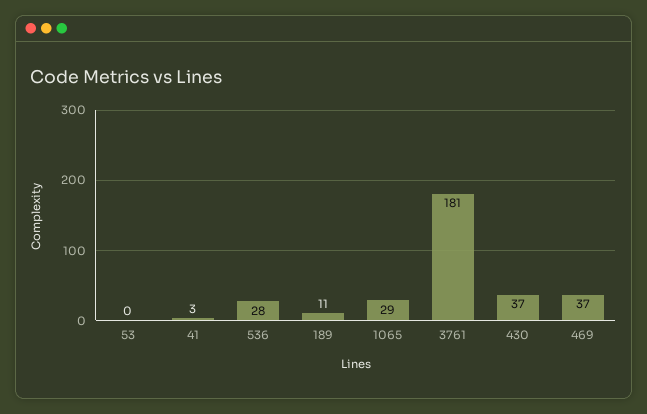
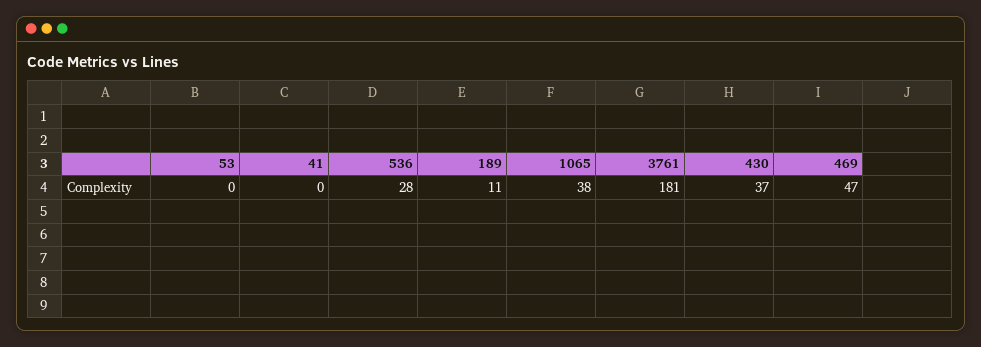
  {
    "53": 0,
-   "41": 3,
+   "41": 0,
    "536": 28,
    "189": 11,
-   "1065": 29,
+   "1065": 38,
    "3761": 181,
    "430": 37,
-   "469": 37
+   "469": 47
  }

